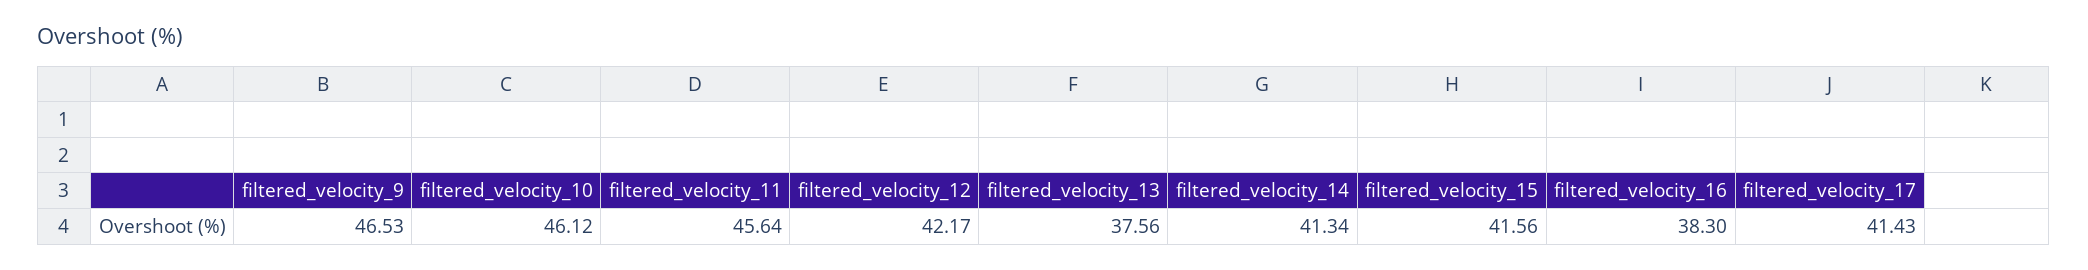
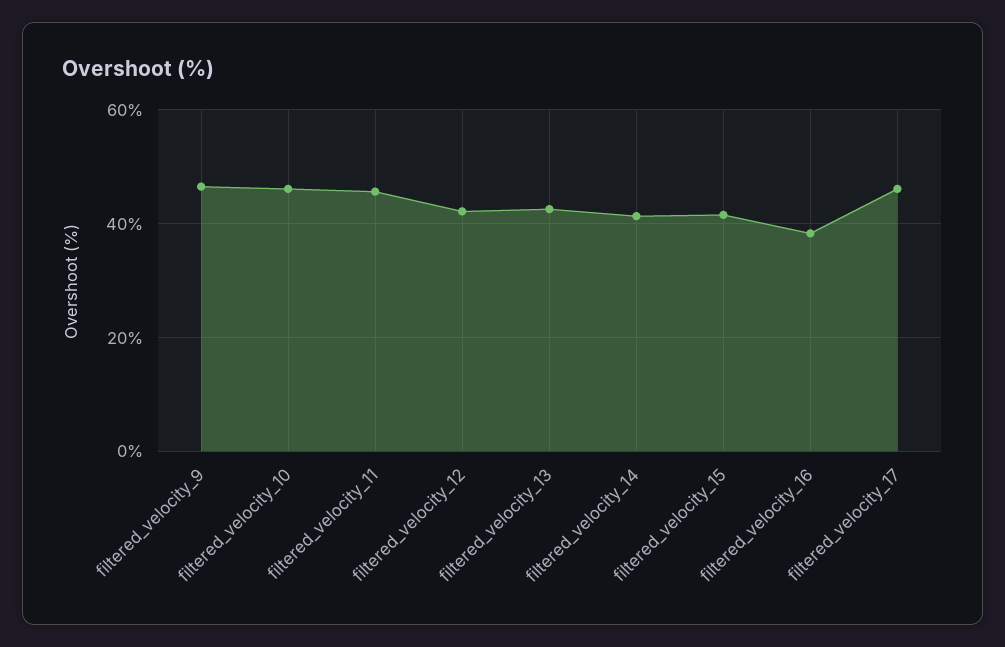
  {
    "filtered_velocity_9": 46.53,
    "filtered_velocity_10": 46.12,
    "filtered_velocity_11": 45.64,
    "filtered_velocity_12": 42.17,
-   "filtered_velocity_13": 37.56,
+   "filtered_velocity_13": 42,
    "filtered_velocity_14": 41.34,
    "filtered_velocity_15": 41.56,
    "filtered_velocity_16": 38.3,
-   "filtered_velocity_17": 41.43
+   "filtered_velocity_17": 46
  }

